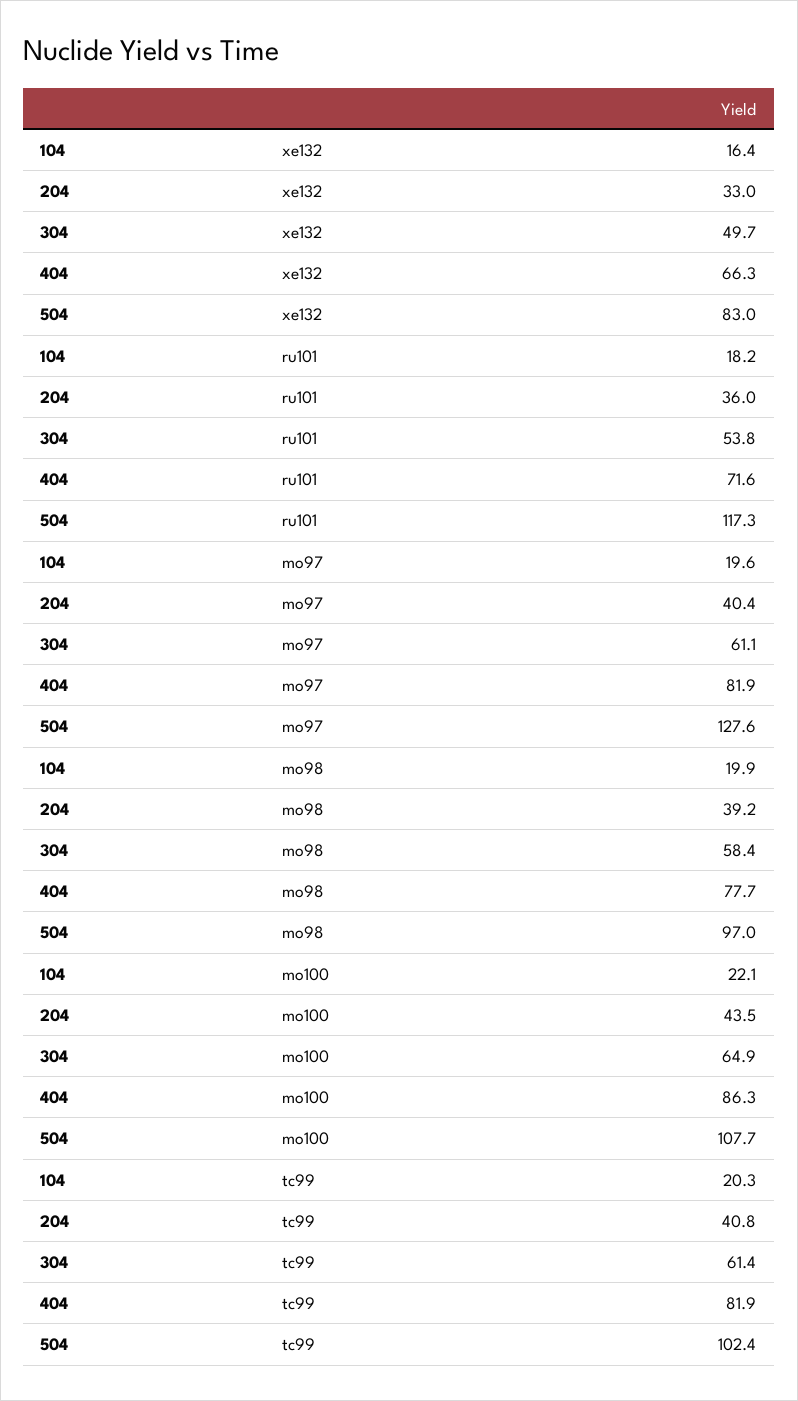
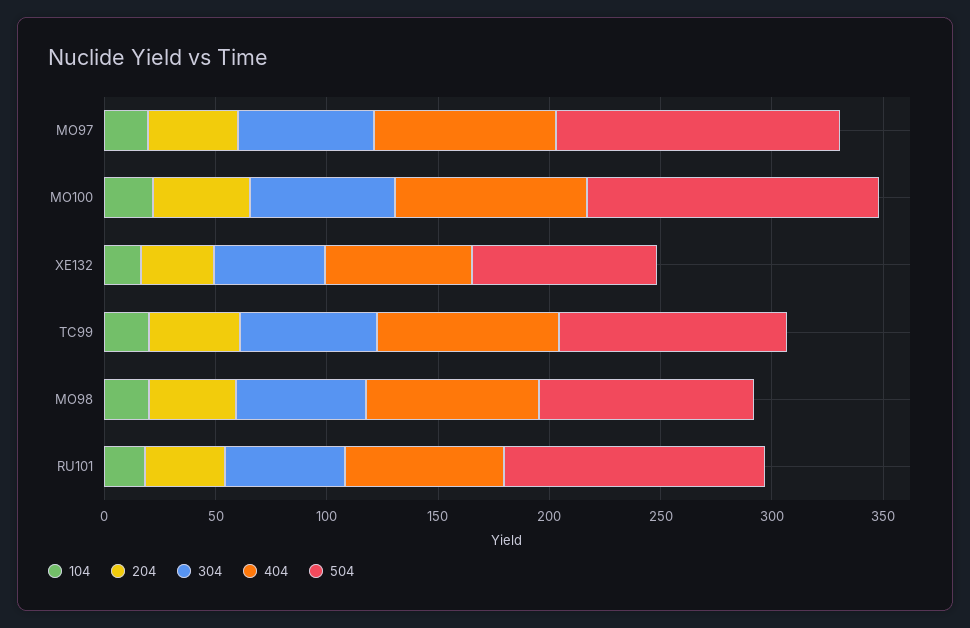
  {
    "104": {
      "xe132": 16.4,
      "ru101": 18.2,
      "mo97": 19.6,
      "mo98": 19.9,
      "mo100": 22.1,
      "tc99": 20.3
    },
    "204": {
      "xe132": 33,
      "ru101": 36,
      "mo97": 40.4,
      "mo98": 39.2,
      "mo100": 43.5,
      "tc99": 40.8
    },
    "304": {
      "xe132": 49.7,
      "ru101": 53.8,
      "mo97": 61.1,
      "mo98": 58.4,
      "mo100": 64.9,
      "tc99": 61.4
    },
    "404": {
      "xe132": 66.3,
      "ru101": 71.6,
      "mo97": 81.9,
      "mo98": 77.7,
      "mo100": 86.3,
      "tc99": 81.9
    },
    "504": {
      "xe132": 83,
      "ru101": 117.3,
      "mo97": 127.6,
      "mo98": 97,
-     "mo100": 107.7,
+     "mo100": 130,
      "tc99": 102.4
    }
  }

